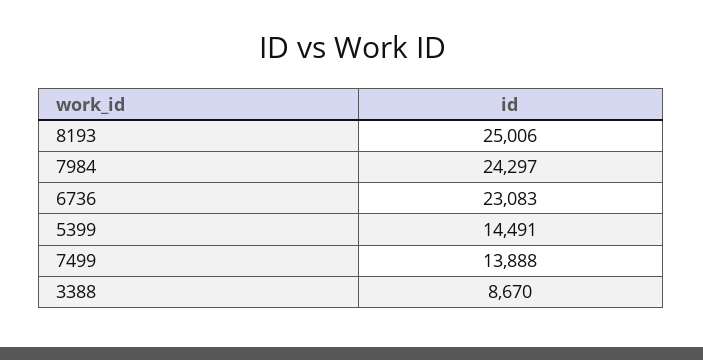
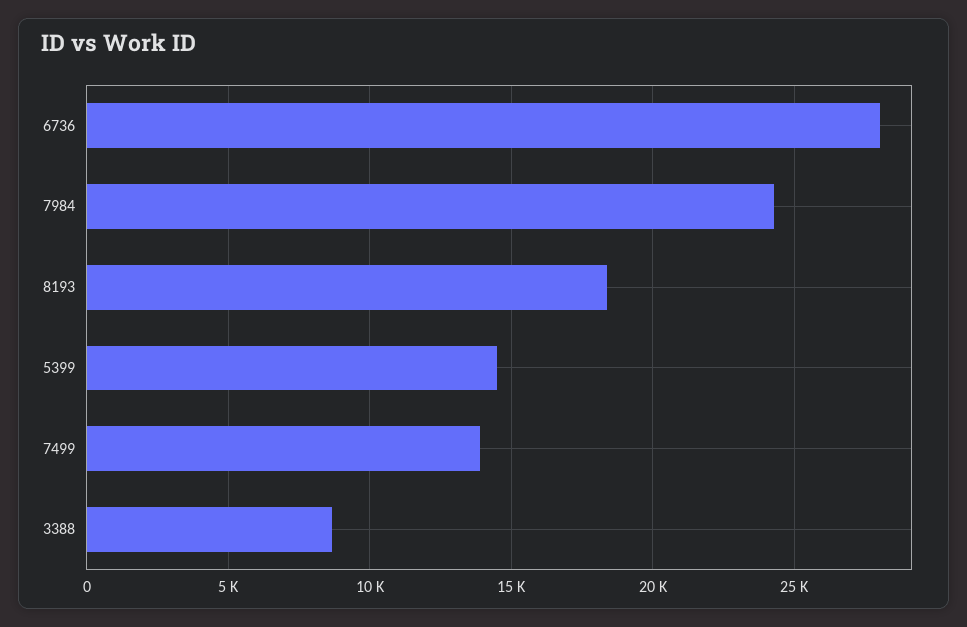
  {
-   "8193": 25006,
+   "8193": 18500,
    "7984": 24297,
-   "6736": 23083,
+   "6736": 28000,
    "5399": 14491,
    "7499": 13888,
    "3388": 8670
  }

